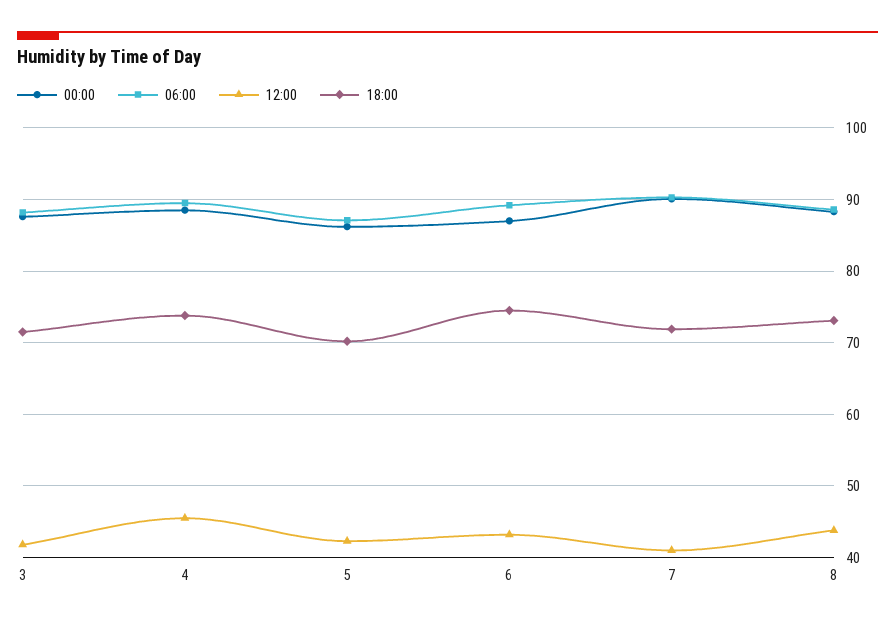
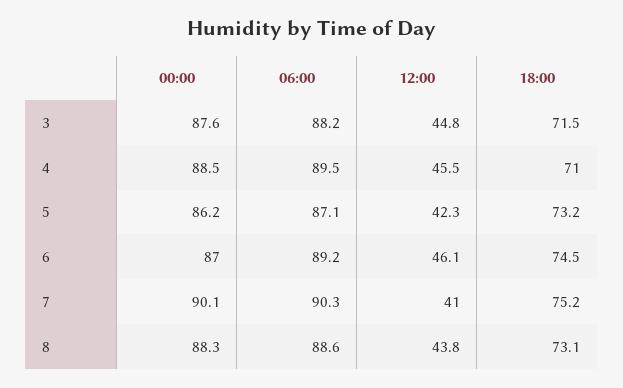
  {
    "00:00": {
      "3": 87.6,
      "4": 88.5,
      "5": 86.2,
      "6": 87,
      "7": 90.1,
      "8": 88.3
    },
    "06:00": {
      "3": 88.2,
      "4": 89.5,
      "5": 87.1,
      "6": 89.2,
      "7": 90.3,
      "8": 88.6
    },
    "12:00": {
-     "3": 42,
+     "3": 44.8,
      "4": 45.5,
      "5": 42.3,
-     "6": 43,
+     "6": 46.1,
      "7": 41,
      "8": 43.8
    },
    "18:00": {
      "3": 71.5,
-     "4": 74,
+     "4": 71,
-     "5": 70,
+     "5": 73.2,
      "6": 74.5,
-     "7": 72,
+     "7": 75.2,
      "8": 73.1
    }
  }

